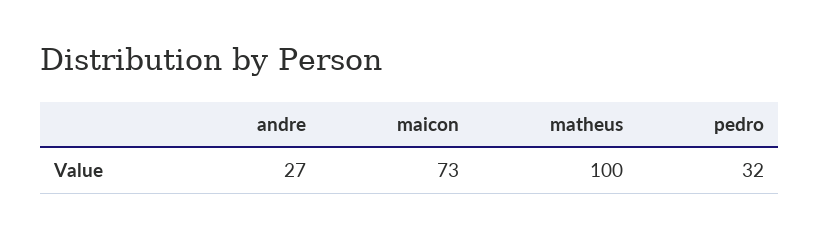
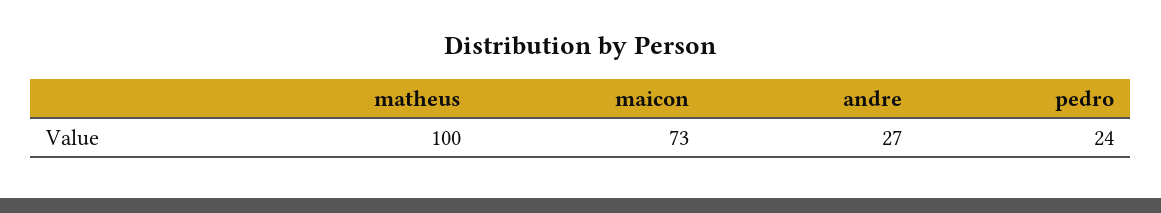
  {
    "andre": 27,
    "maicon": 73,
    "matheus": 100,
-   "pedro": 32
+   "pedro": 24
  }

